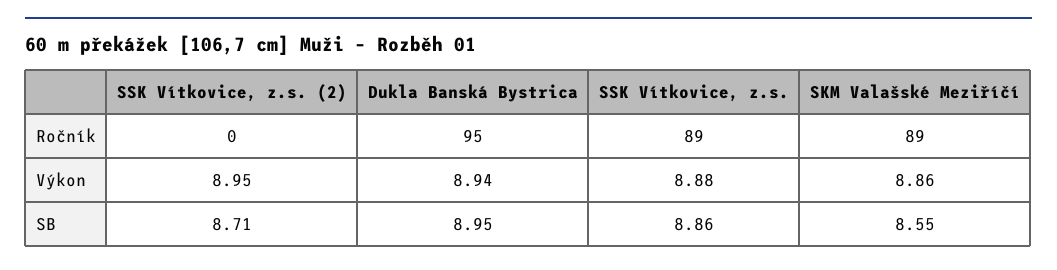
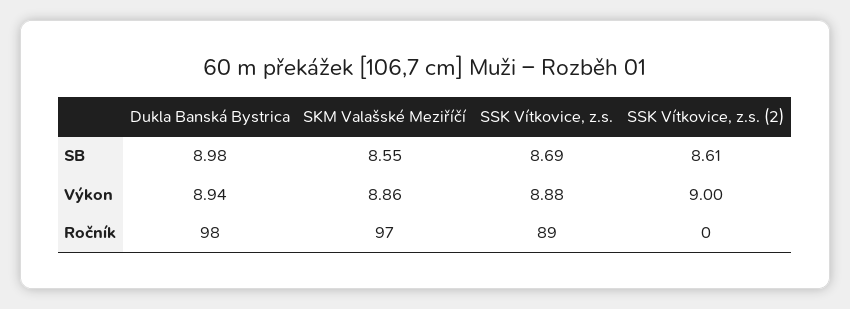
  {
    "SSK Vítkovice, z.s. (2)": {
      "Ročník": 0,
-     "Výkon": 8.95,
+     "Výkon": 9,
-     "SB": 8.71
+     "SB": 8.61
    },
    "Dukla Banská Bystrica": {
-     "Ročník": 95,
+     "Ročník": 98,
      "Výkon": 8.94,
-     "SB": 8.95
+     "SB": 8.98
    },
    "SSK Vítkovice, z.s.": {
      "Ročník": 89,
      "Výkon": 8.88,
-     "SB": 8.86
+     "SB": 8.69
    },
    "SKM Valašské Meziříčí": {
-     "Ročník": 89,
+     "Ročník": 97,
      "Výkon": 8.86,
      "SB": 8.55
    }
  }

